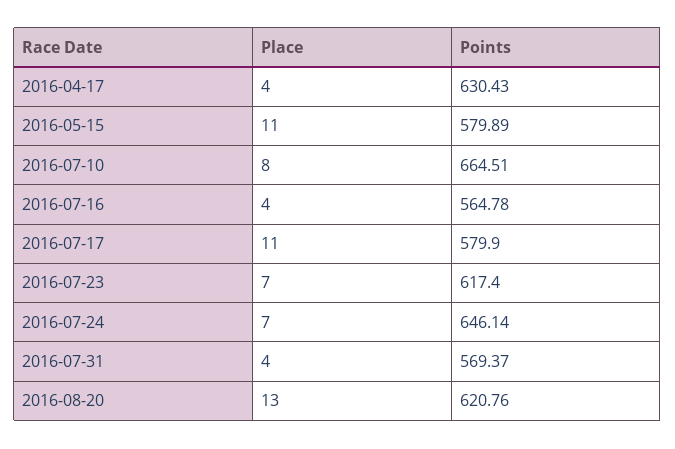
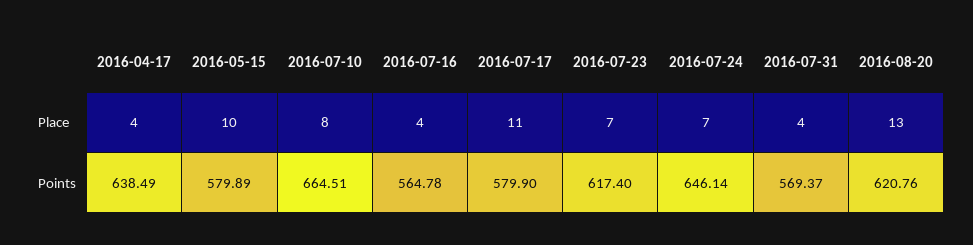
  {
    "Place": {
      "2016-04-17": 4,
-     "2016-05-15": 11,
+     "2016-05-15": 10,
      "2016-07-10": 8,
      "2016-07-16": 4,
      "2016-07-17": 11,
      "2016-07-23": 7,
      "2016-07-24": 7,
      "2016-07-31": 4,
      "2016-08-20": 13
    },
    "Points": {
-     "2016-04-17": 630.43,
+     "2016-04-17": 638.49,
      "2016-05-15": 579.89,
      "2016-07-10": 664.51,
      "2016-07-16": 564.78,
      "2016-07-17": 579.9,
      "2016-07-23": 617.4,
      "2016-07-24": 646.14,
      "2016-07-31": 569.37,
      "2016-08-20": 620.76
    }
  }

